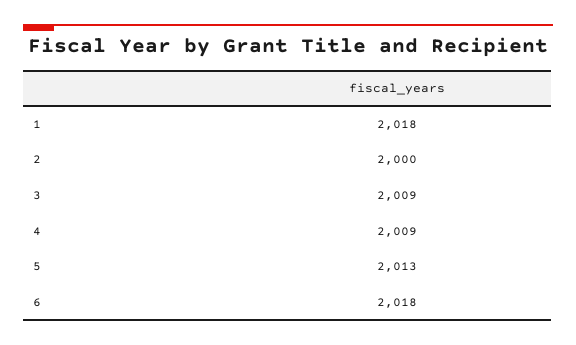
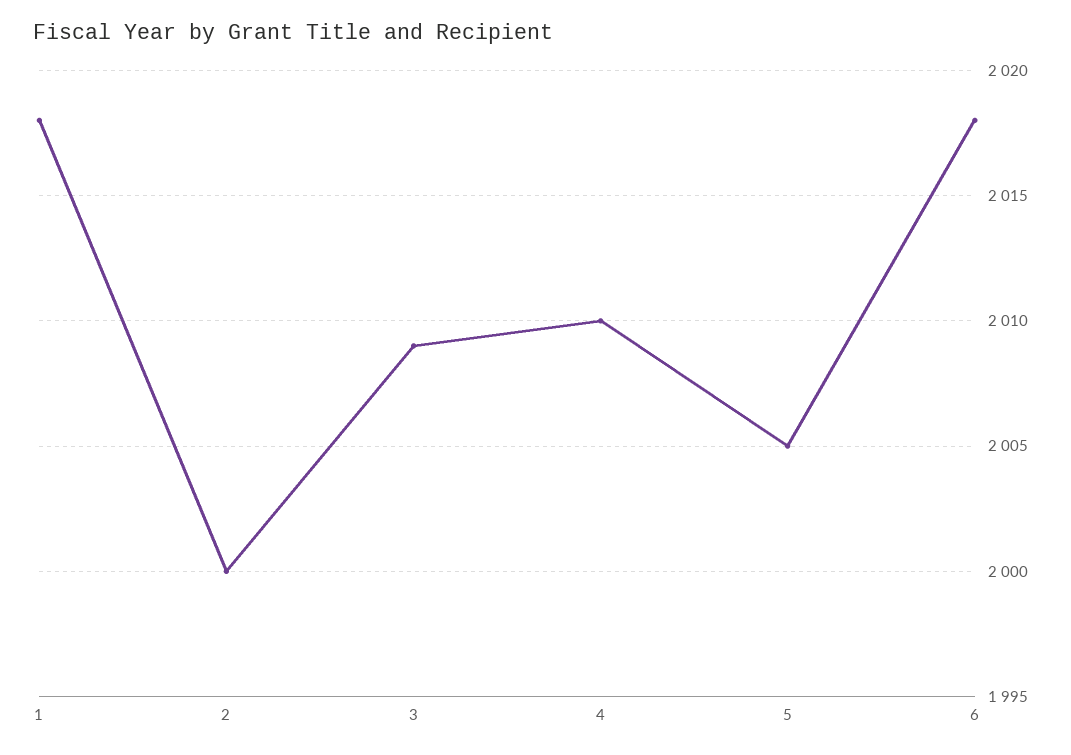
  {
    "1": 2018,
    "2": 2000,
    "3": 2009,
-   "4": 2009,
+   "4": 2010,
-   "5": 2013,
+   "5": 2005,
    "6": 2018
  }

